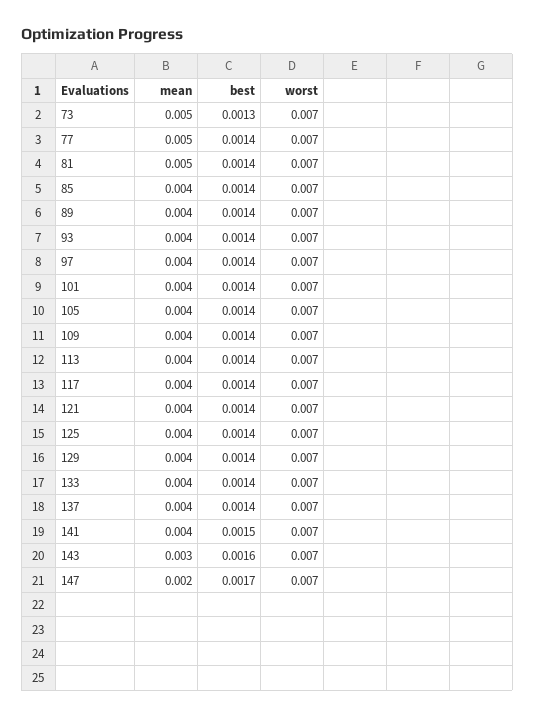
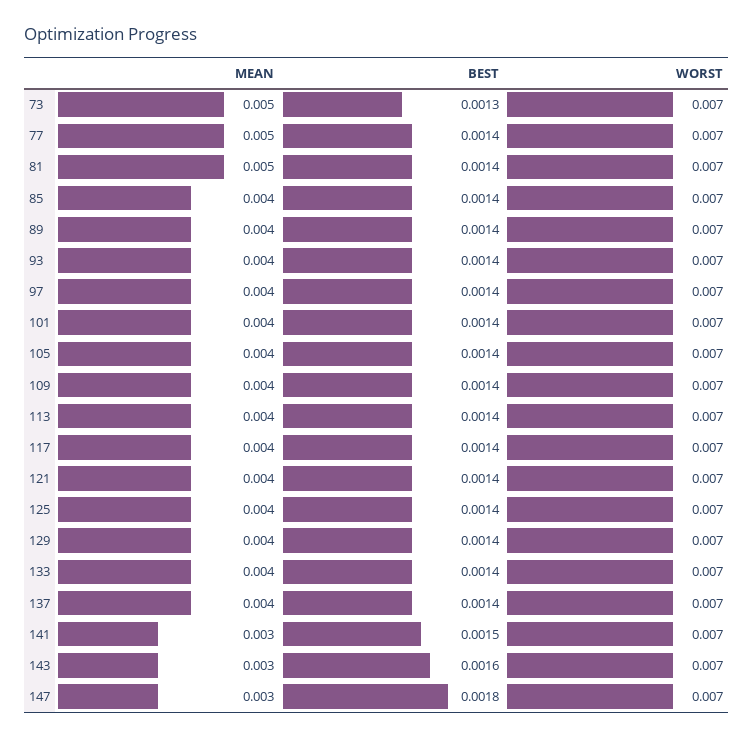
  {
    "mean": {
      "73": 0.005,
      "77": 0.005,
      "81": 0.005,
      "85": 0.004,
      "89": 0.004,
      "93": 0.004,
      "97": 0.004,
      "101": 0.004,
      "105": 0.004,
      "109": 0.004,
      "113": 0.004,
      "117": 0.004,
      "121": 0.004,
      "125": 0.004,
      "129": 0.004,
      "133": 0.004,
      "137": 0.004,
-     "141": 0.004,
+     "141": 0.003,
      "143": 0.003,
-     "147": 0.002
+     "147": 0.003
    },
    "best": {
      "73": 0.0013,
      "77": 0.0014,
      "81": 0.0014,
      "85": 0.0014,
      "89": 0.0014,
      "93": 0.0014,
      "97": 0.0014,
      "101": 0.0014,
      "105": 0.0014,
      "109": 0.0014,
      "113": 0.0014,
      "117": 0.0014,
      "121": 0.0014,
      "125": 0.0014,
      "129": 0.0014,
      "133": 0.0014,
      "137": 0.0014,
      "141": 0.0015,
      "143": 0.0016,
-     "147": 0.0017
+     "147": 0.0018
    },
    "worst": {
      "73": 0.007,
      "77": 0.007,
      "81": 0.007,
      "85": 0.007,
      "89": 0.007,
      "93": 0.007,
      "97": 0.007,
      "101": 0.007,
      "105": 0.007,
      "109": 0.007,
      "113": 0.007,
      "117": 0.007,
      "121": 0.007,
      "125": 0.007,
      "129": 0.007,
      "133": 0.007,
      "137": 0.007,
      "141": 0.007,
      "143": 0.007,
      "147": 0.007
    }
  }

